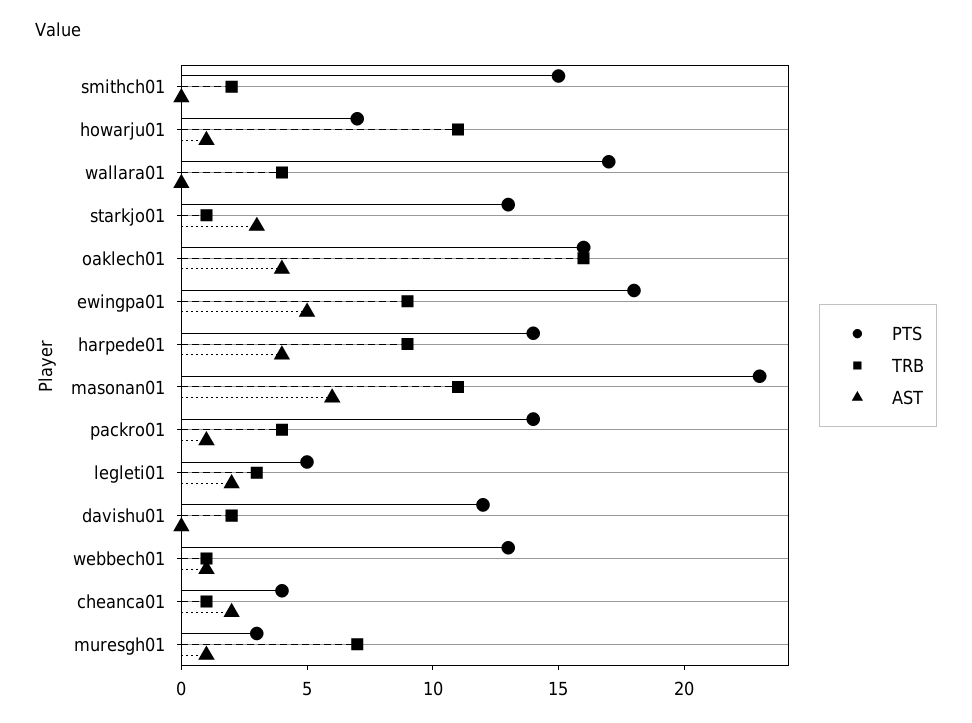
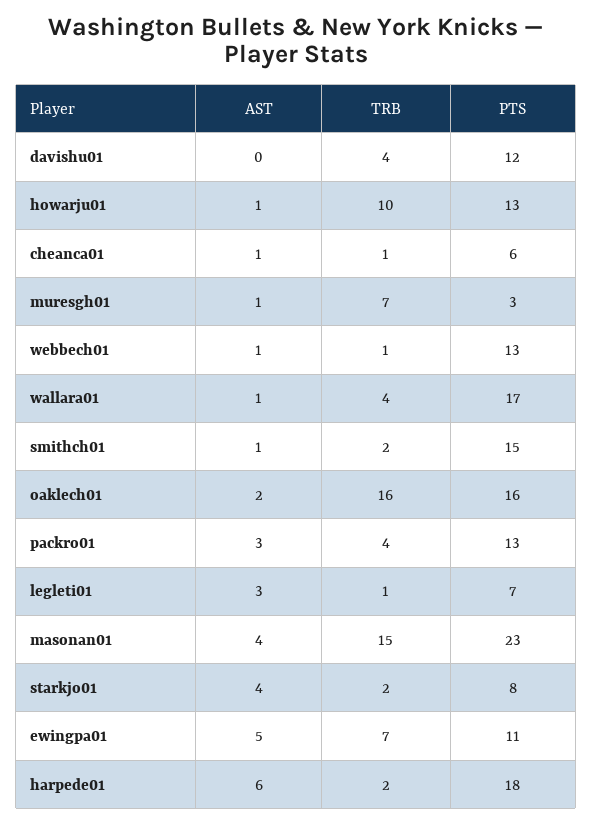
  {
    "PTS": {
      "smithch01": 15,
-     "howarju01": 7,
+     "howarju01": 13,
      "wallara01": 17,
-     "starkjo01": 13,
+     "starkjo01": 8,
      "oaklech01": 16,
-     "ewingpa01": 18,
+     "ewingpa01": 11,
-     "harpede01": 14,
+     "harpede01": 18,
      "masonan01": 23,
-     "packro01": 14,
+     "packro01": 13,
-     "legleti01": 5,
+     "legleti01": 7,
      "davishu01": 12,
      "webbech01": 13,
-     "cheanca01": 4,
+     "cheanca01": 6,
      "muresgh01": 3
    },
    "TRB": {
      "smithch01": 2,
-     "howarju01": 11,
+     "howarju01": 10,
      "wallara01": 4,
-     "starkjo01": 1,
+     "starkjo01": 2,
      "oaklech01": 16,
-     "ewingpa01": 9,
+     "ewingpa01": 7,
-     "harpede01": 9,
+     "harpede01": 2,
-     "masonan01": 11,
+     "masonan01": 15,
      "packro01": 4,
-     "legleti01": 3,
+     "legleti01": 1,
-     "davishu01": 2,
+     "davishu01": 4,
      "webbech01": 1,
      "cheanca01": 1,
      "muresgh01": 7
    },
    "AST": {
-     "smithch01": 0,
+     "smithch01": 1,
      "howarju01": 1,
-     "wallara01": 0,
+     "wallara01": 1,
-     "starkjo01": 3,
+     "starkjo01": 4,
-     "oaklech01": 4,
+     "oaklech01": 2,
      "ewingpa01": 5,
-     "harpede01": 4,
+     "harpede01": 6,
-     "masonan01": 6,
+     "masonan01": 4,
-     "packro01": 1,
+     "packro01": 3,
-     "legleti01": 2,
+     "legleti01": 3,
      "davishu01": 0,
      "webbech01": 1,
-     "cheanca01": 2,
+     "cheanca01": 1,
      "muresgh01": 1
    }
  }

